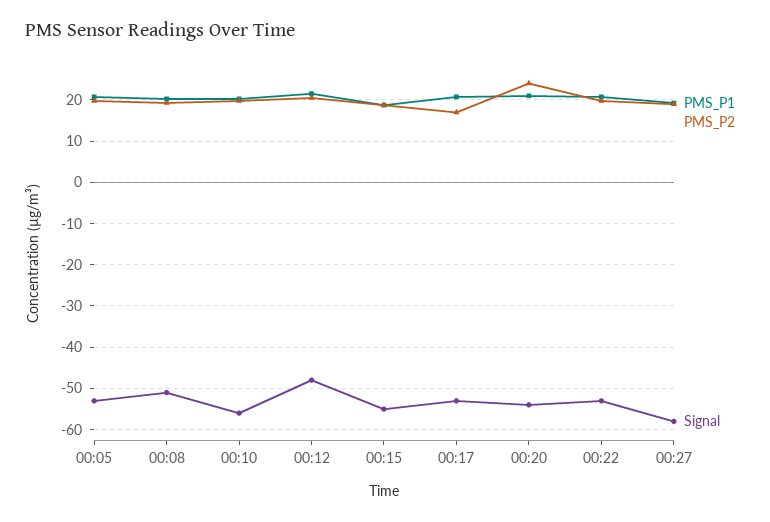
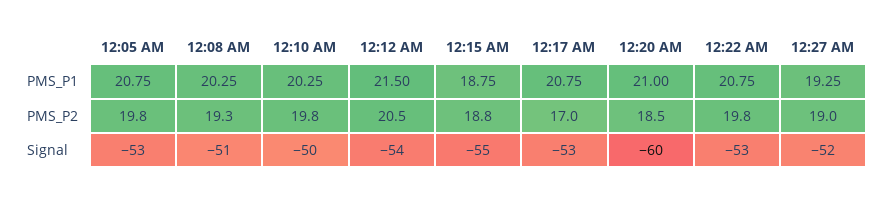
  {
    "PMS_P1": {
      "00:05": 20.75,
      "00:08": 20.25,
      "00:10": 20.25,
      "00:12": 21.5,
      "00:15": 18.75,
      "00:17": 20.75,
      "00:20": 21,
      "00:22": 20.75,
      "00:27": 19.25
    },
    "PMS_P2": {
      "00:05": 19.8,
      "00:08": 19.3,
      "00:10": 19.8,
      "00:12": 20.5,
      "00:15": 18.8,
      "00:17": 17,
-     "00:20": 24,
+     "00:20": 18.5,
      "00:22": 19.8,
      "00:27": 19
    },
    "Signal": {
      "00:05": -53,
      "00:08": -51,
-     "00:10": -56,
+     "00:10": -50,
-     "00:12": -48,
+     "00:12": -54,
      "00:15": -55,
      "00:17": -53,
-     "00:20": -54,
+     "00:20": -60,
      "00:22": -53,
-     "00:27": -58
+     "00:27": -52
    }
  }

